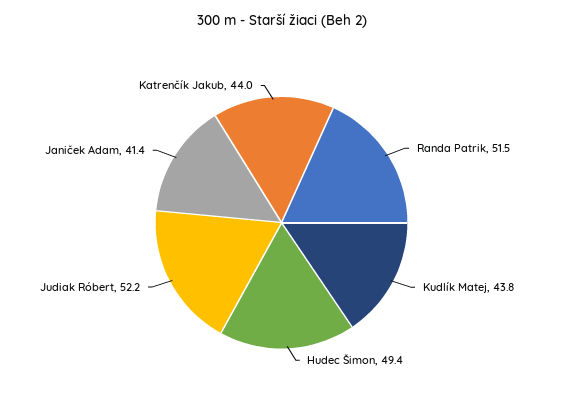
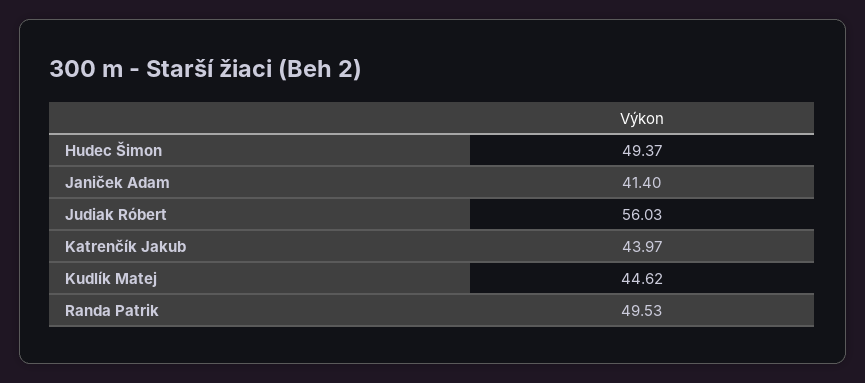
  {
-   "Randa Patrik": 51.5,
+   "Randa Patrik": 49.53,
-   "Kudlík Matej": 43.8,
+   "Kudlík Matej": 44.62,
    "Hudec Šimon": 49.37,
-   "Judiak Róbert": 52.2,
+   "Judiak Róbert": 56.03,
    "Janiček Adam": 41.4,
    "Katrenčík Jakub": 43.97
  }

